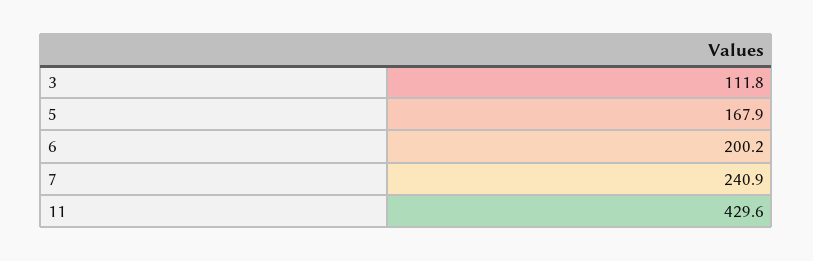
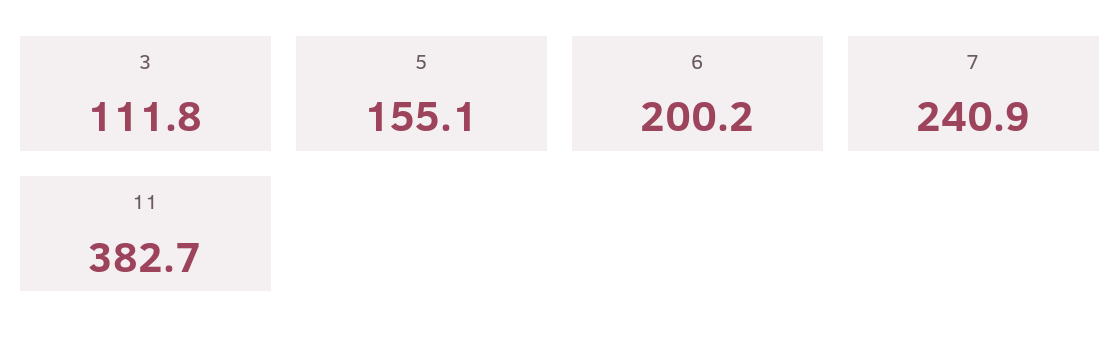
  {
    "3": 111.8,
-   "5": 167.9,
+   "5": 155.1,
    "6": 200.2,
    "7": 240.9,
-   "11": 429.6
+   "11": 382.7
  }

